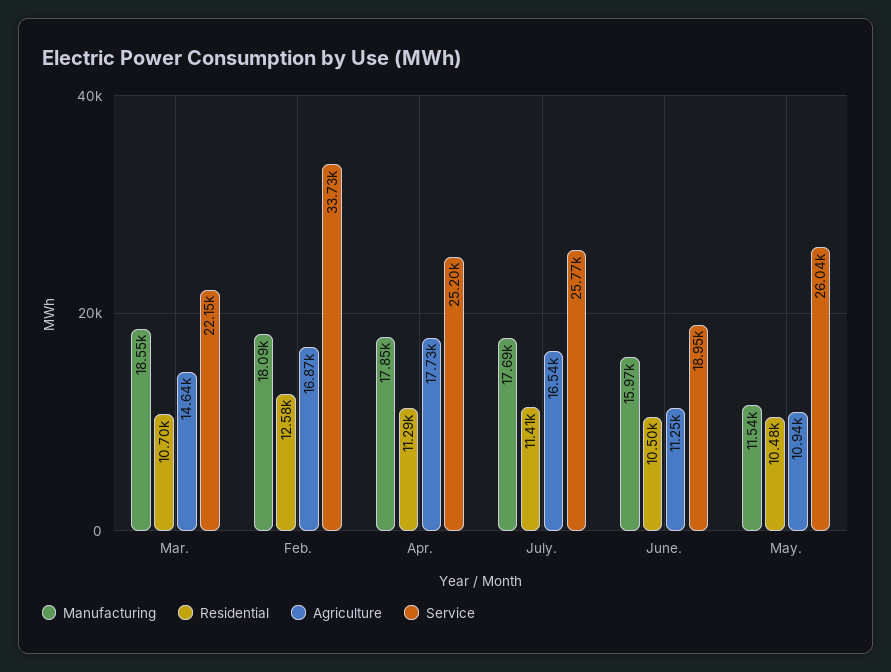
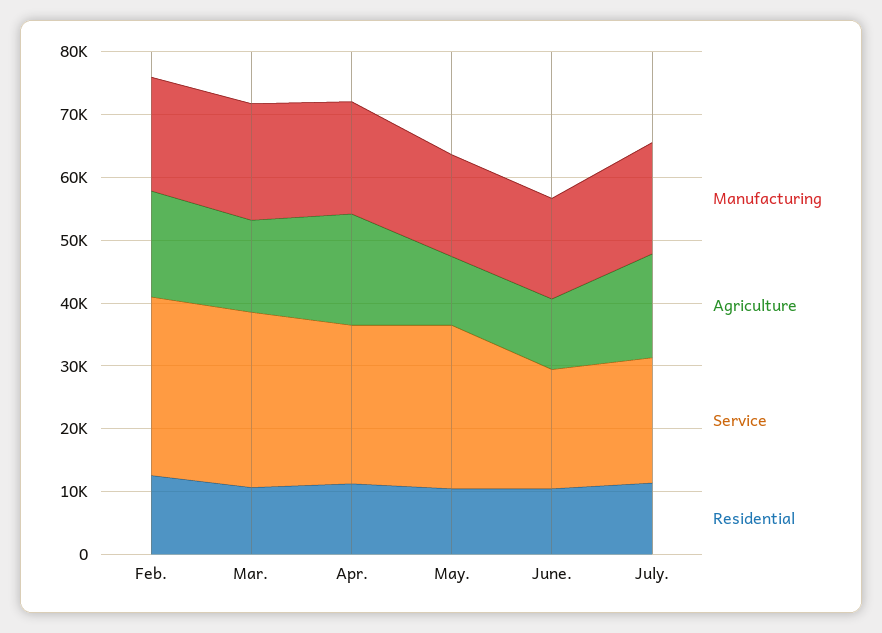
  {
    "Manufacturing": {
      "Mar.": 18550,
      "Feb.": 18090,
      "Apr.": 17850,
      "July.": 17690,
      "June.": 15970,
-     "May.": 11540
+     "May.": 16000
    },
    "Residential": {
      "Mar.": 10700,
      "Feb.": 12580,
      "Apr.": 11290,
      "July.": 11410,
      "June.": 10500,
      "May.": 10480
    },
    "Agriculture": {
      "Mar.": 14640,
      "Feb.": 16870,
      "Apr.": 17730,
      "July.": 16540,
      "June.": 11250,
      "May.": 10940
    },
    "Service": {
-     "Mar.": 22150,
+     "Mar.": 28000,
-     "Feb.": 33730,
+     "Feb.": 28000,
      "Apr.": 25200,
-     "July.": 25770,
+     "July.": 20000,
      "June.": 18950,
      "May.": 26040
    }
  }

